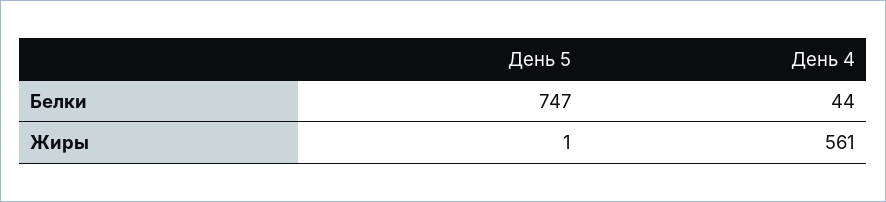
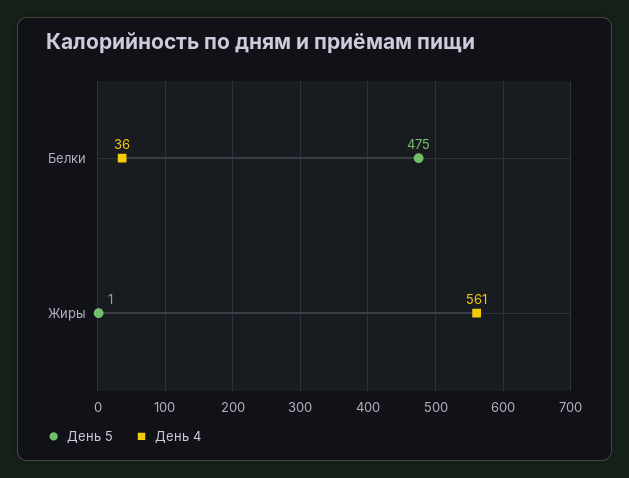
  {
    "День 5": {
-     "Белки": 747,
+     "Белки": 475,
      "Жиры": 1
    },
    "День 4": {
-     "Белки": 44,
+     "Белки": 36,
      "Жиры": 561
    }
  }

